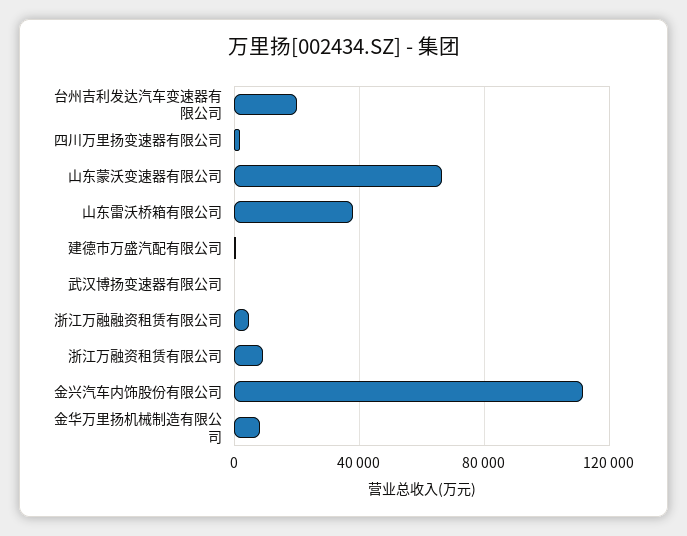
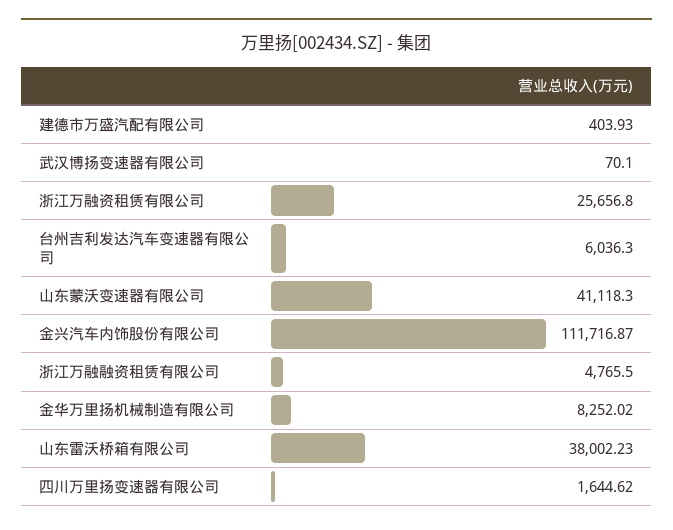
  {
-   "台州吉利发达汽车变速器有限公司": 20000,
+   "台州吉利发达汽车变速器有限公司": 6036.3,
    "四川万里扬变速器有限公司": 1644.62,
-   "山东蒙沃变速器有限公司": 65000,
+   "山东蒙沃变速器有限公司": 41118.3,
    "山东雷沃桥箱有限公司": 38002.23,
    "建德市万盛汽配有限公司": 403.93,
    "武汉博扬变速器有限公司": 70.1,
    "浙江万融融资租赁有限公司": 4765.5,
-   "浙江万融资租赁有限公司": 10000,
+   "浙江万融资租赁有限公司": 25656.8,
    "金兴汽车内饰股份有限公司": 111716.87,
    "金华万里扬机械制造有限公司": 8252.02
  }

